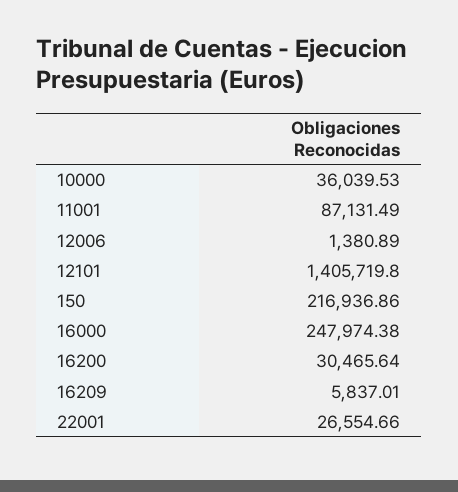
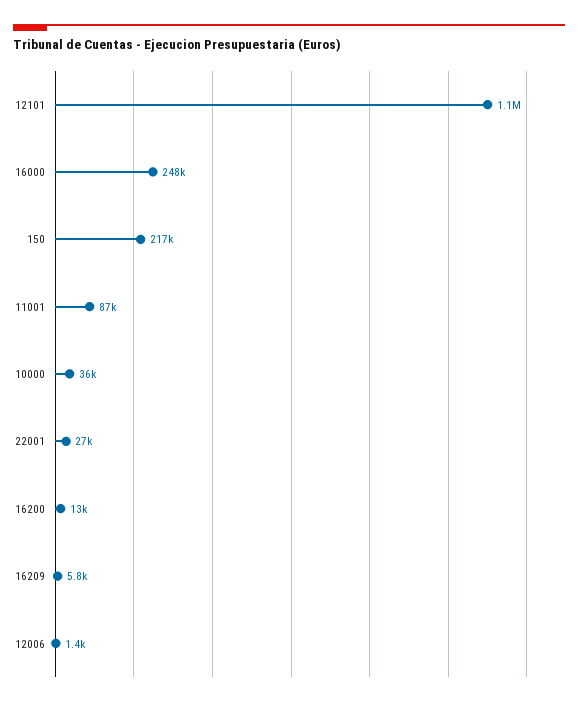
  {
    "10000": 36039.53,
    "11001": 87131.49,
    "12006": 1380.89,
-   "12101": 1405719.8,
+   "12101": 1100000,
    "150": 216936.86,
    "16000": 247974.38,
-   "16200": 30465.64,
+   "16200": 13000,
    "16209": 5837.01,
    "22001": 26554.66
  }

